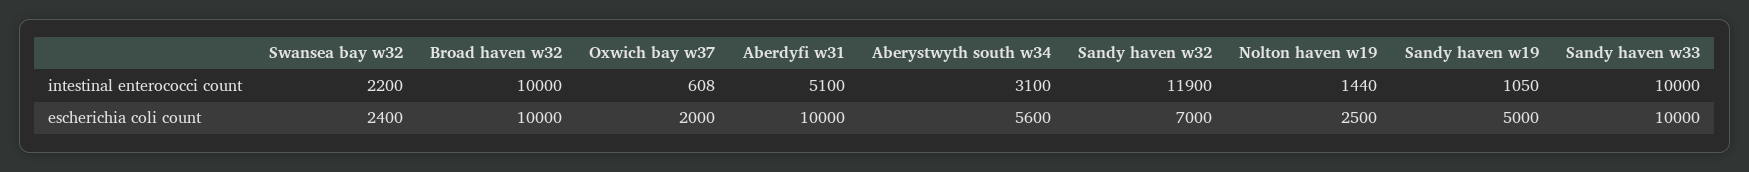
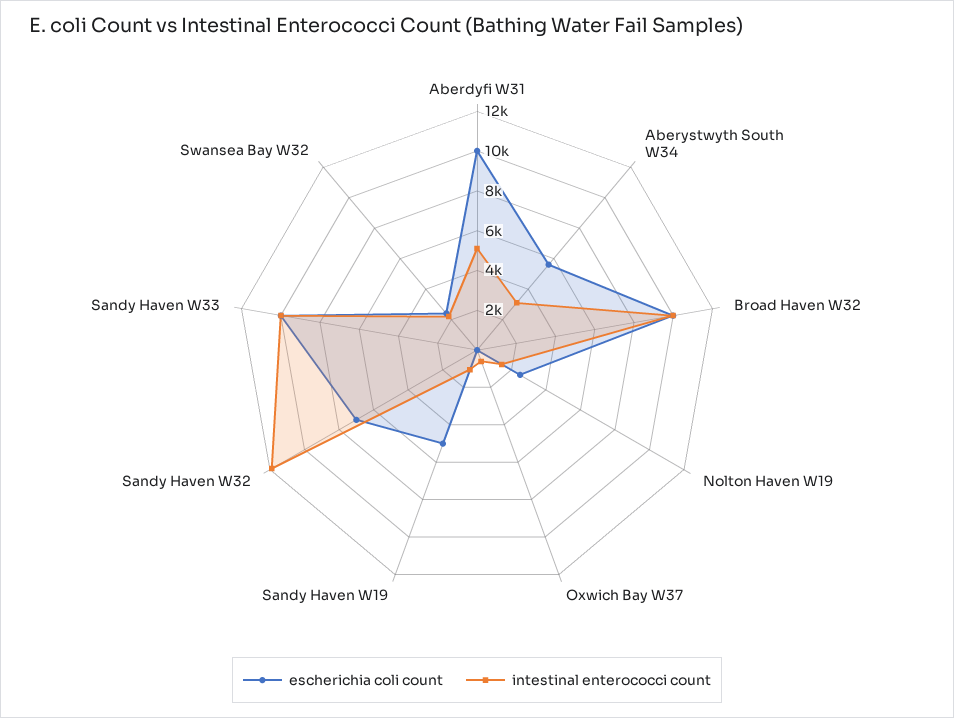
  {
    "intestinal enterococci count": {
      "Swansea bay w32": 2200,
      "Broad haven w32": 10000,
      "Oxwich bay w37": 608,
      "Aberdyfi w31": 5100,
      "Aberystwyth south w34": 3100,
      "Sandy haven w32": 11900,
      "Nolton haven w19": 1440,
      "Sandy haven w19": 1050,
      "Sandy haven w33": 10000
    },
    "escherichia coli count": {
      "Swansea bay w32": 2400,
      "Broad haven w32": 10000,
-     "Oxwich bay w37": 2000,
+     "Oxwich bay w37": 0,
      "Aberdyfi w31": 10000,
      "Aberystwyth south w34": 5600,
      "Sandy haven w32": 7000,
      "Nolton haven w19": 2500,
      "Sandy haven w19": 5000,
      "Sandy haven w33": 10000
    }
  }

